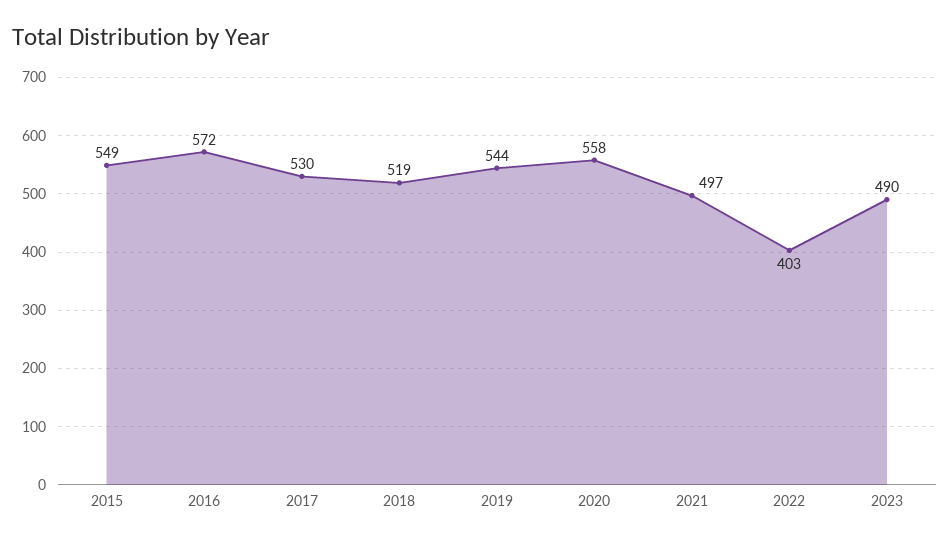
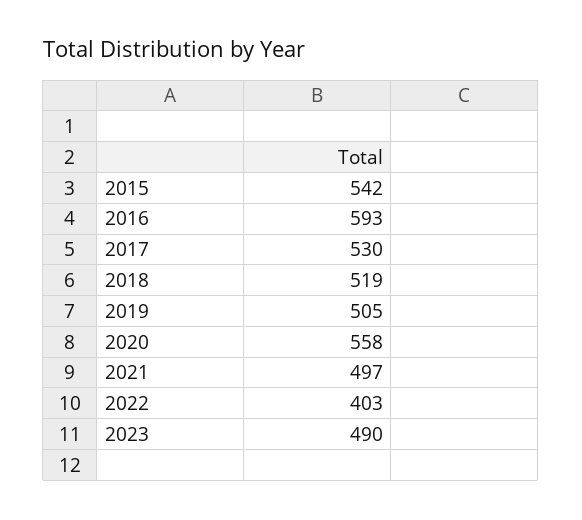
  {
-   "2015": 549,
+   "2015": 542,
-   "2016": 572,
+   "2016": 593,
    "2017": 530,
    "2018": 519,
-   "2019": 544,
+   "2019": 505,
    "2020": 558,
    "2021": 497,
    "2022": 403,
    "2023": 490
  }

